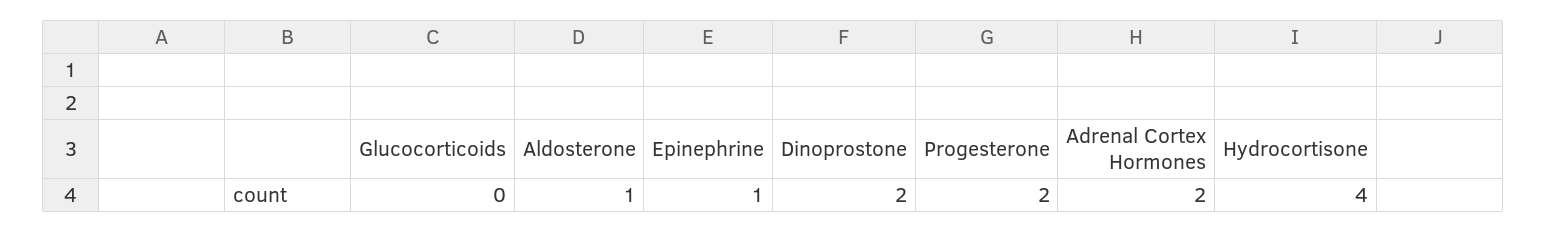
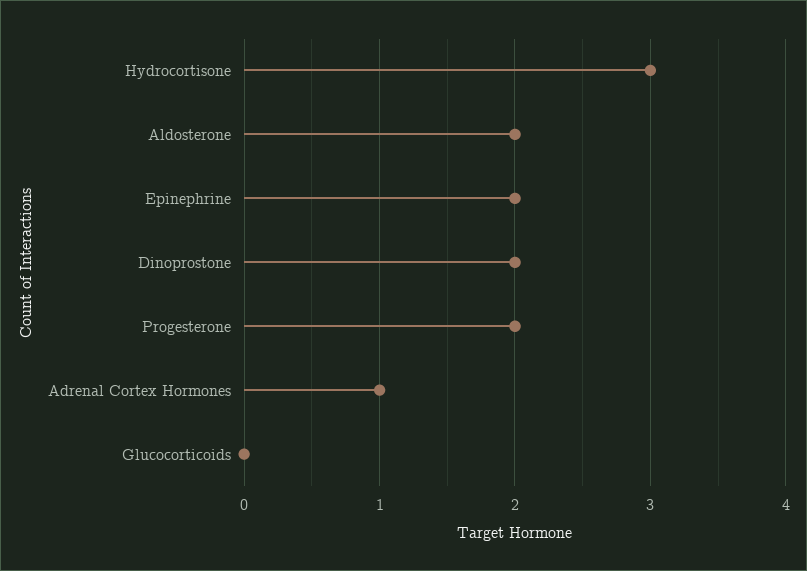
  {
    "Glucocorticoids": 0,
-   "Aldosterone": 1,
+   "Aldosterone": 2,
-   "Epinephrine": 1,
+   "Epinephrine": 2,
    "Dinoprostone": 2,
    "Progesterone": 2,
-   "Adrenal Cortex Hormones": 2,
+   "Adrenal Cortex Hormones": 1,
-   "Hydrocortisone": 4
+   "Hydrocortisone": 3
  }

